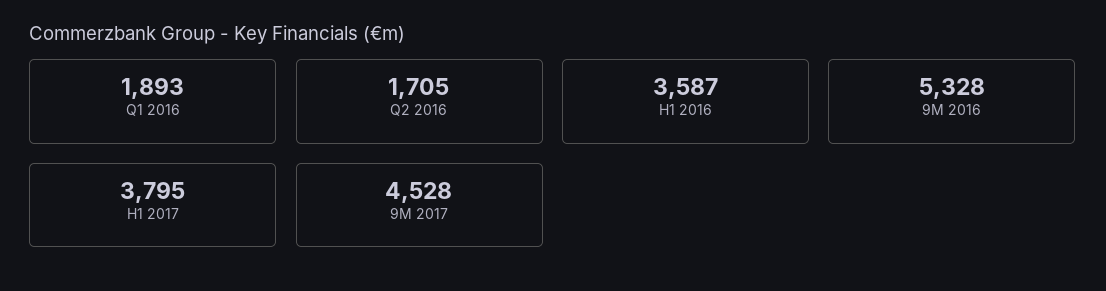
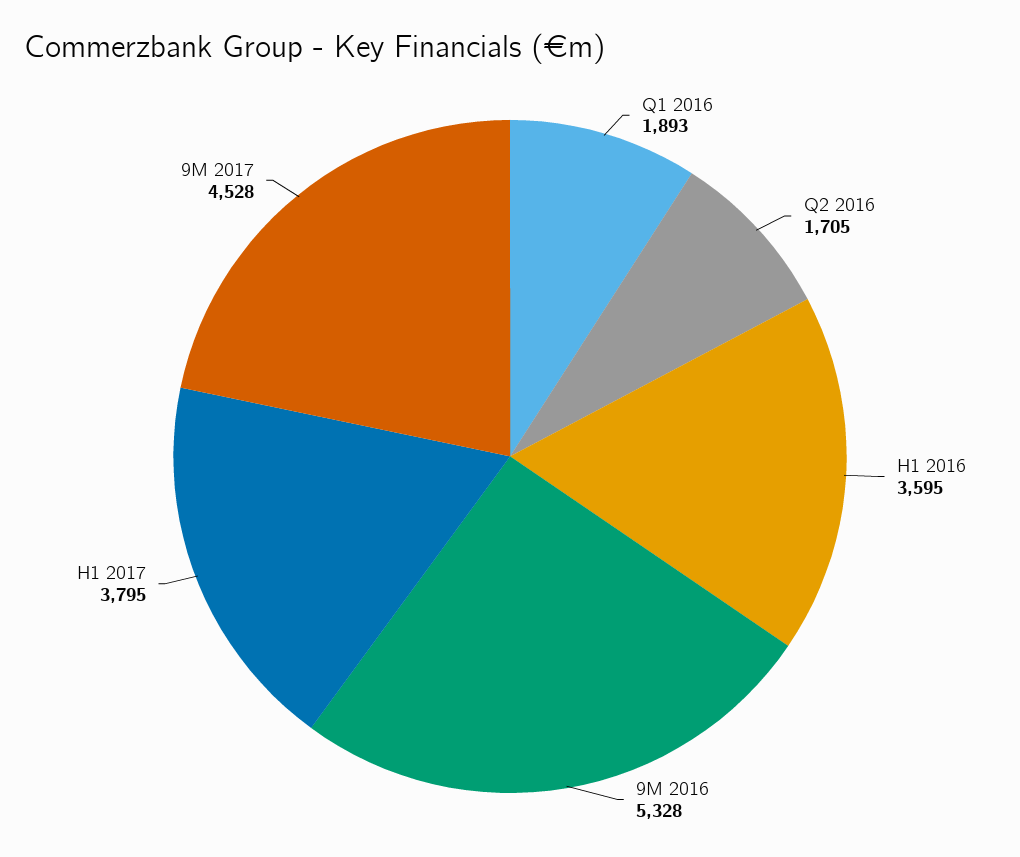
  {
    "Q1 2016": 1893,
    "Q2 2016": 1705,
-   "H1 2016": 3587,
+   "H1 2016": 3595,
    "9M 2016": 5328,
    "H1 2017": 3795,
    "9M 2017": 4528
  }

